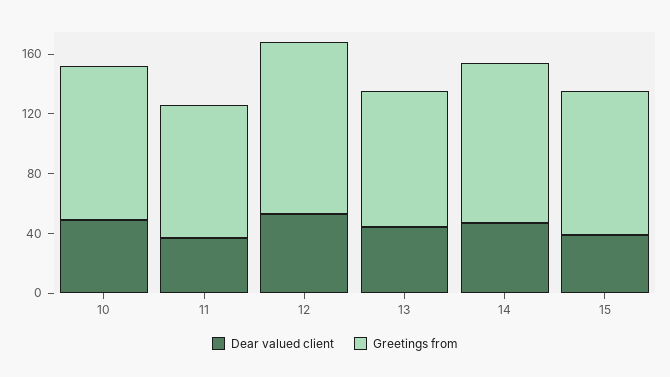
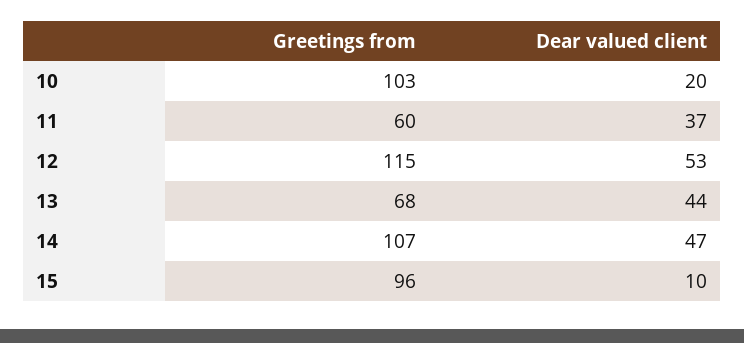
  {
    "Dear valued client": {
-     "10": 50,
+     "10": 20,
      "11": 37,
      "12": 53,
      "13": 44,
      "14": 47,
-     "15": 40
+     "15": 10
    },
    "Greetings from": {
      "10": 103,
-     "11": 90,
+     "11": 60,
      "12": 115,
-     "13": 90,
+     "13": 68,
      "14": 107,
      "15": 96
    }
  }

